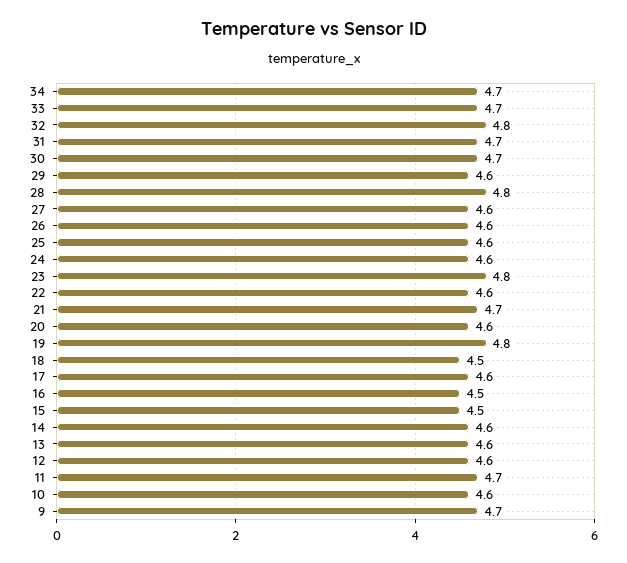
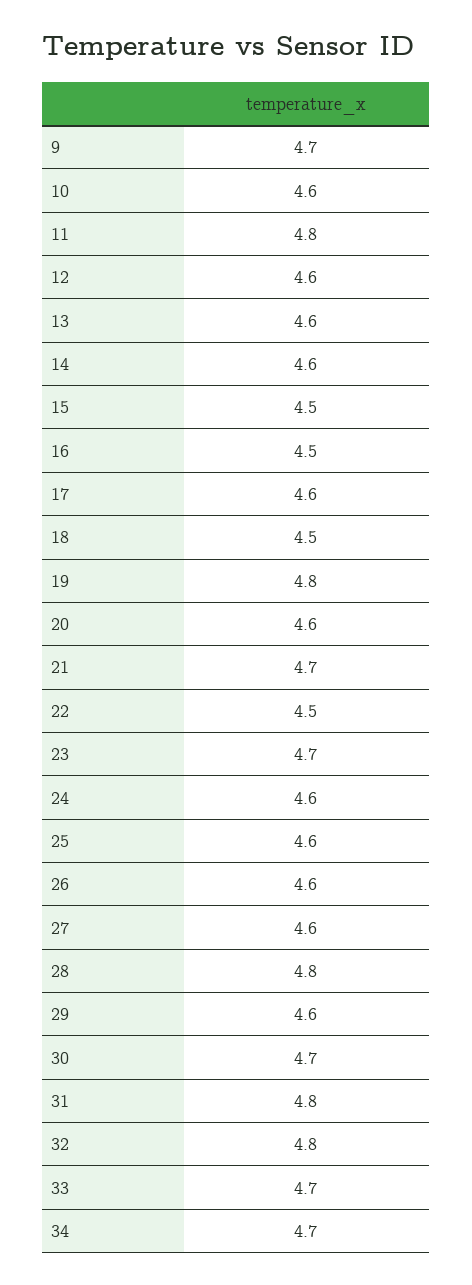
  {
    "34": 4.7,
    "33": 4.7,
    "32": 4.8,
-   "31": 4.7,
+   "31": 4.8,
    "30": 4.7,
    "29": 4.6,
    "28": 4.8,
    "27": 4.6,
    "26": 4.6,
    "25": 4.6,
    "24": 4.6,
-   "23": 4.8,
+   "23": 4.7,
-   "22": 4.6,
+   "22": 4.5,
    "21": 4.7,
    "20": 4.6,
    "19": 4.8,
    "18": 4.5,
    "17": 4.6,
    "16": 4.5,
    "15": 4.5,
    "14": 4.6,
    "13": 4.6,
    "12": 4.6,
-   "11": 4.7,
+   "11": 4.8,
    "10": 4.6,
    "9": 4.7
  }

